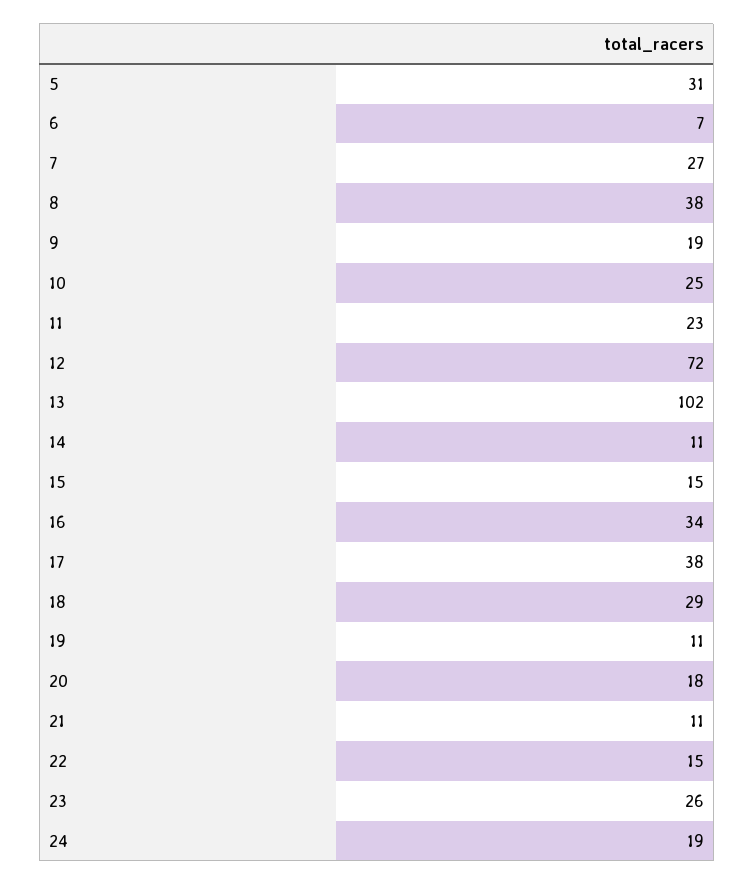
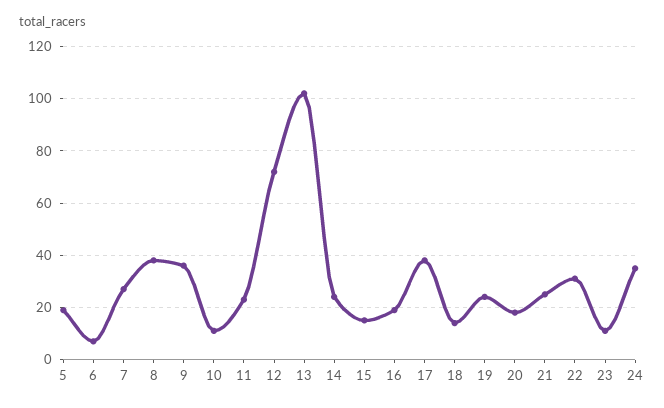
  {
-   "5": 31,
+   "5": 20,
    "6": 7,
    "7": 27,
    "8": 38,
-   "9": 19,
+   "9": 35,
-   "10": 25,
+   "10": 10,
    "11": 23,
    "12": 72,
    "13": 102,
-   "14": 11,
+   "14": 25,
    "15": 15,
-   "16": 34,
+   "16": 20,
    "17": 38,
-   "18": 29,
+   "18": 15,
-   "19": 11,
+   "19": 25,
    "20": 18,
-   "21": 11,
+   "21": 25,
-   "22": 15,
+   "22": 30,
-   "23": 26,
+   "23": 10,
-   "24": 19
+   "24": 35
  }

